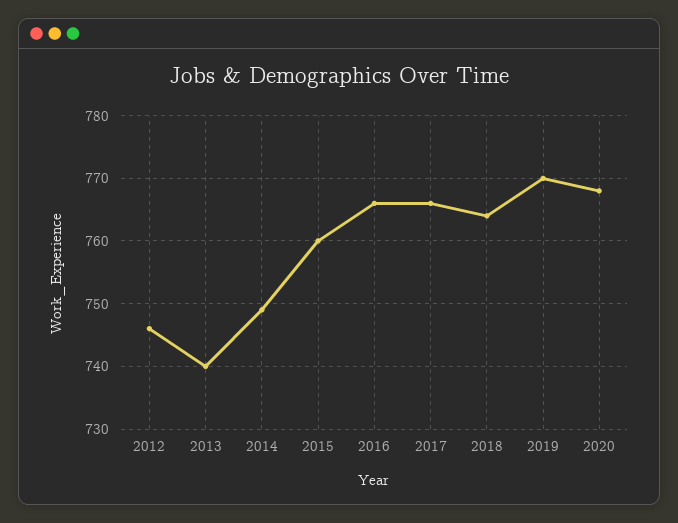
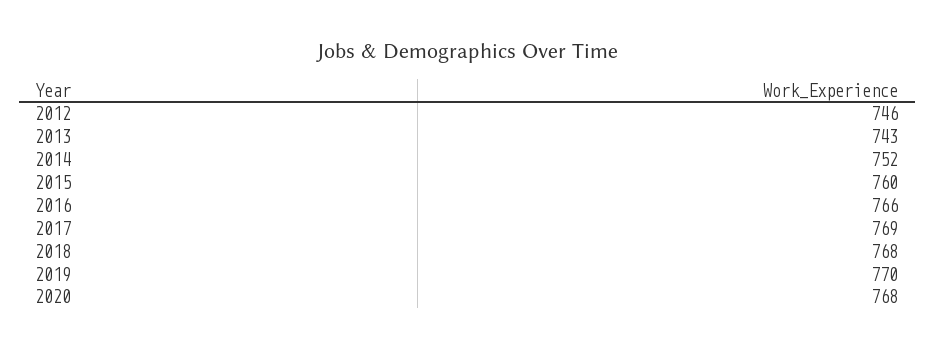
  {
    "2012": 746,
-   "2013": 740,
+   "2013": 743,
-   "2014": 749,
+   "2014": 752,
    "2015": 760,
    "2016": 766,
-   "2017": 766,
+   "2017": 769,
-   "2018": 764,
+   "2018": 768,
    "2019": 770,
    "2020": 768
  }

